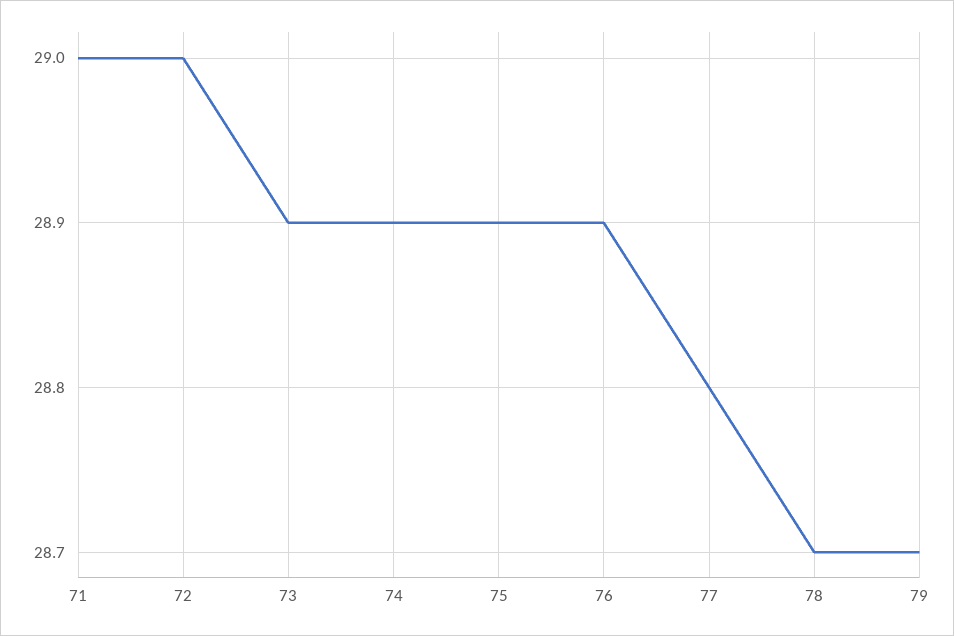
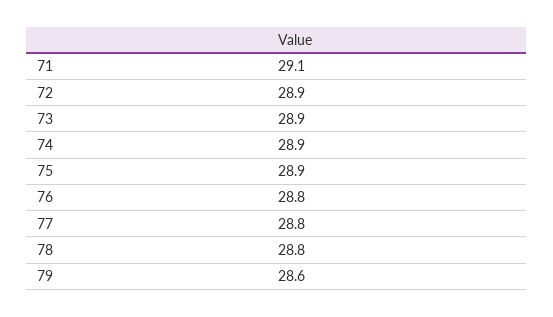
  {
-   "71": 29,
+   "71": 29.1,
-   "72": 29,
+   "72": 28.9,
    "73": 28.9,
    "74": 28.9,
    "75": 28.9,
-   "76": 28.9,
+   "76": 28.8,
    "77": 28.8,
-   "78": 28.7,
+   "78": 28.8,
-   "79": 28.7
+   "79": 28.6
  }

